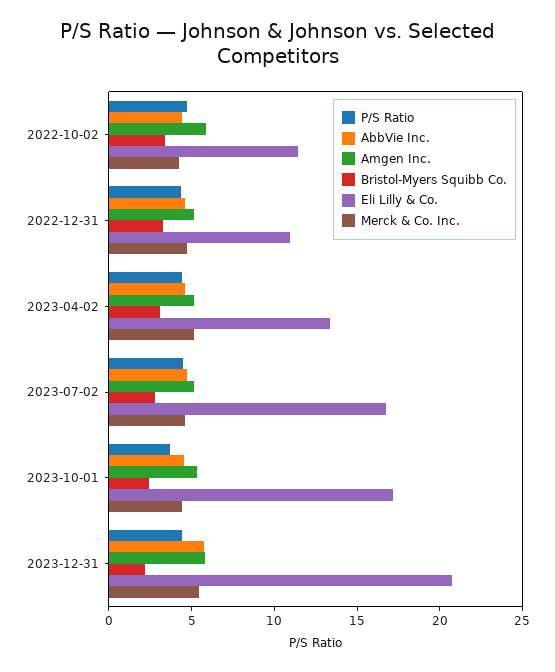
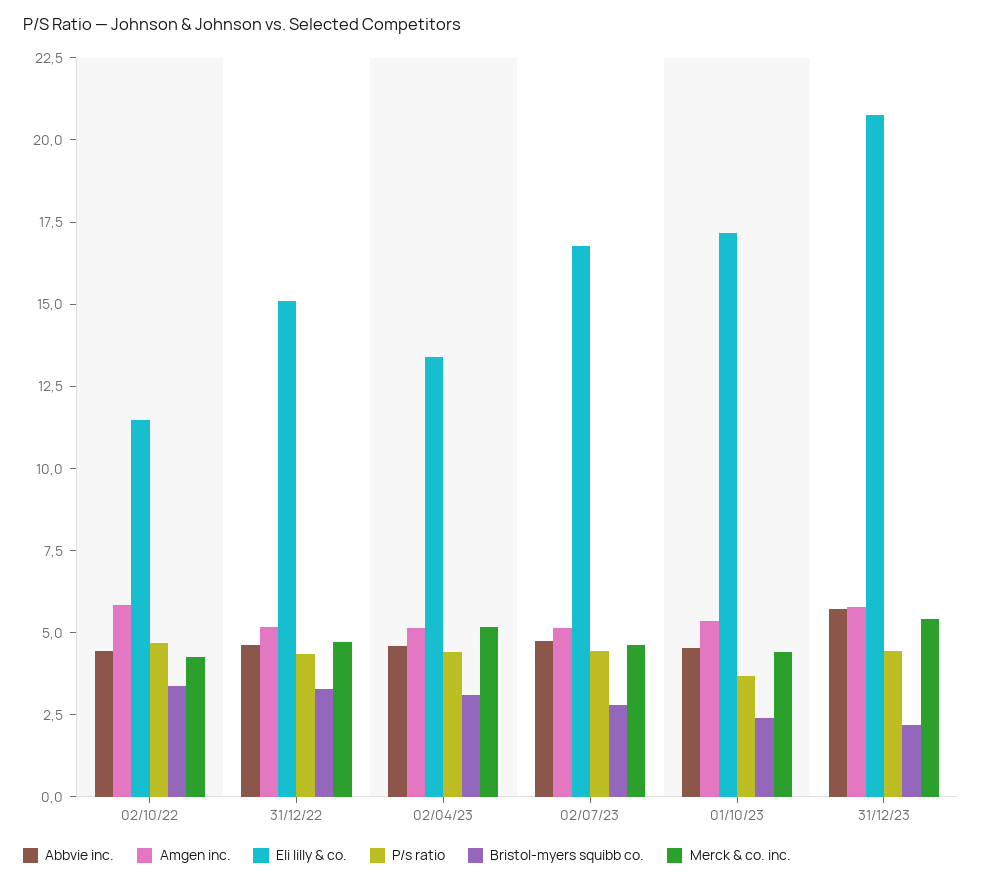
  {
    "P/S Ratio": {
      "2022-10-02": 4.5,
      "2022-12-31": 4.5,
      "2023-04-02": 4.5,
      "2023-07-02": 4.5,
      "2023-10-01": 3.5,
      "2023-12-31": 4.5
    },
    "AbbVie Inc.": {
      "2022-10-02": 4.5,
      "2022-12-31": 4.5,
      "2023-04-02": 4.5,
      "2023-07-02": 4.5,
      "2023-10-01": 4.5,
      "2023-12-31": 5.5
    },
    "Amgen Inc.": {
      "2022-10-02": 6,
      "2022-12-31": 5,
      "2023-04-02": 5,
      "2023-07-02": 5,
      "2023-10-01": 5.5,
      "2023-12-31": 6
    },
    "Bristol-Myers Squibb Co.": {
      "2022-10-02": 3.5,
      "2022-12-31": 3.5,
      "2023-04-02": 3,
      "2023-07-02": 3,
      "2023-10-01": 2.5,
      "2023-12-31": 2
    },
    "Eli Lilly & Co.": {
      "2022-10-02": 11.5,
-     "2022-12-31": 11,
+     "2022-12-31": 15,
      "2023-04-02": 13.5,
      "2023-07-02": 17,
      "2023-10-01": 17,
      "2023-12-31": 21
    },
    "Merck & Co. Inc.": {
      "2022-10-02": 4.5,
      "2022-12-31": 4.5,
      "2023-04-02": 5,
      "2023-07-02": 4.5,
      "2023-10-01": 4.5,
      "2023-12-31": 5.5
    }
  }

